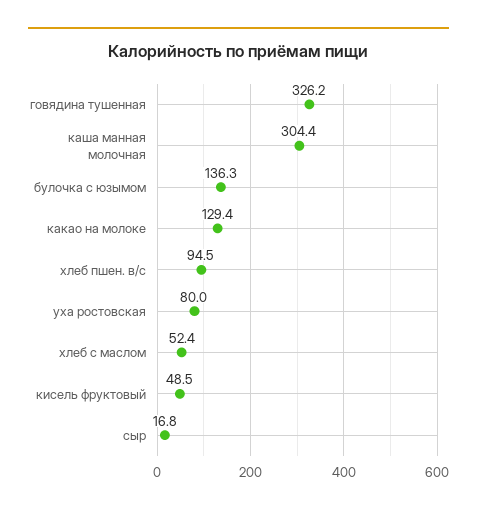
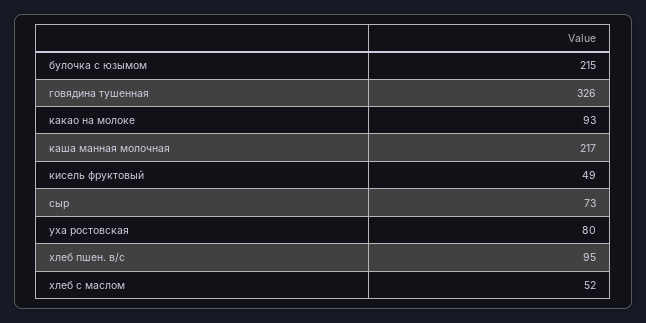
  {
    "говядина тушенная": 326.2,
-   "каша манная молочная": 304.4,
+   "каша манная молочная": 217,
-   "булочка с юзымом": 136.3,
+   "булочка с юзымом": 215,
-   "какао на молоке": 129.4,
+   "какао на молоке": 93,
    "хлеб пшен. в/с": 94.5,
    "уха ростовская": 80,
    "хлеб с маслом": 52.4,
    "кисель фруктовый": 48.5,
-   "сыр": 16.8
+   "сыр": 73
  }

